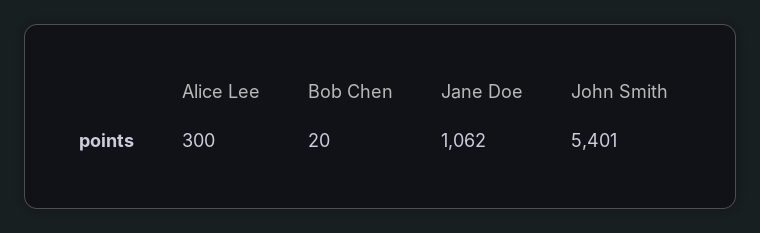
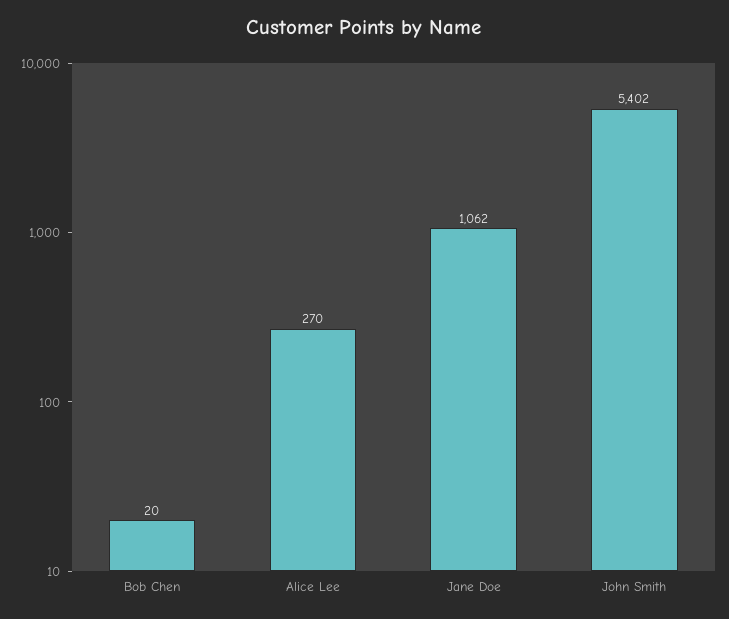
  {
-   "Alice Lee": 300,
+   "Alice Lee": 270,
    "Bob Chen": 20,
    "Jane Doe": 1062,
-   "John Smith": 5401
+   "John Smith": 5402
  }

